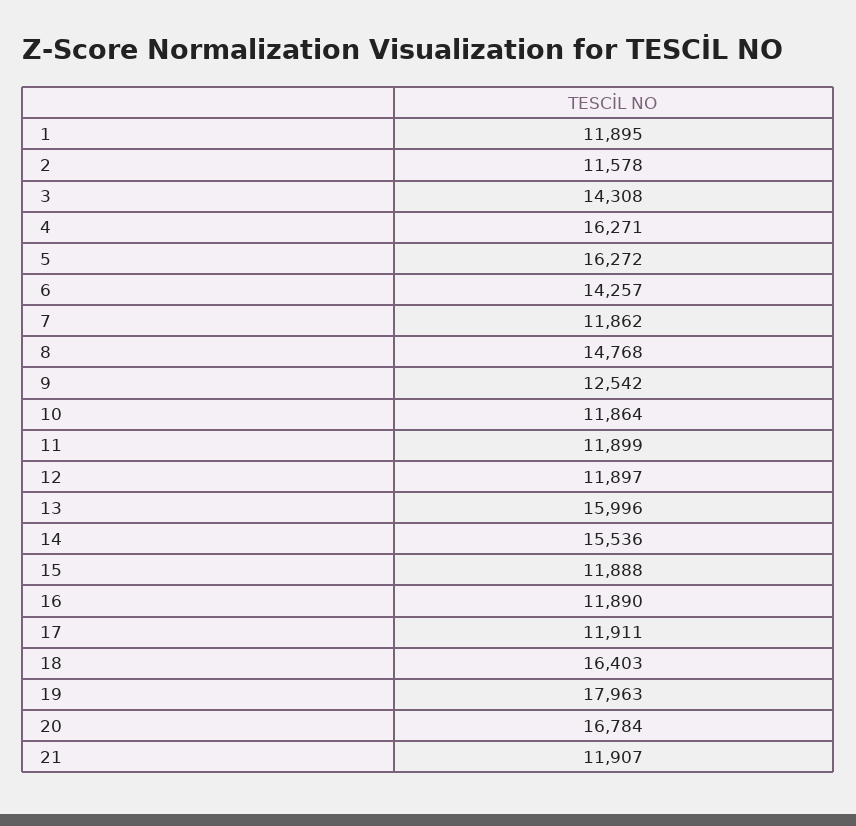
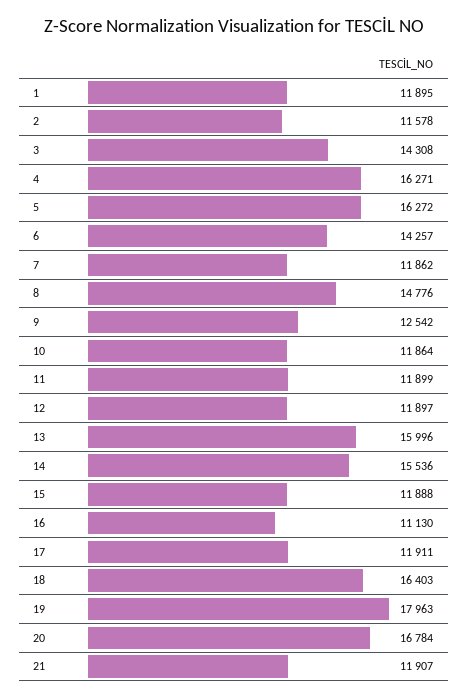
  {
    "1": 11895,
    "2": 11578,
    "3": 14308,
    "4": 16271,
    "5": 16272,
    "6": 14257,
    "7": 11862,
-   "8": 14768,
+   "8": 14776,
    "9": 12542,
    "10": 11864,
    "11": 11899,
    "12": 11897,
    "13": 15996,
    "14": 15536,
    "15": 11888,
-   "16": 11890,
+   "16": 11130,
    "17": 11911,
    "18": 16403,
    "19": 17963,
    "20": 16784,
    "21": 11907
  }

